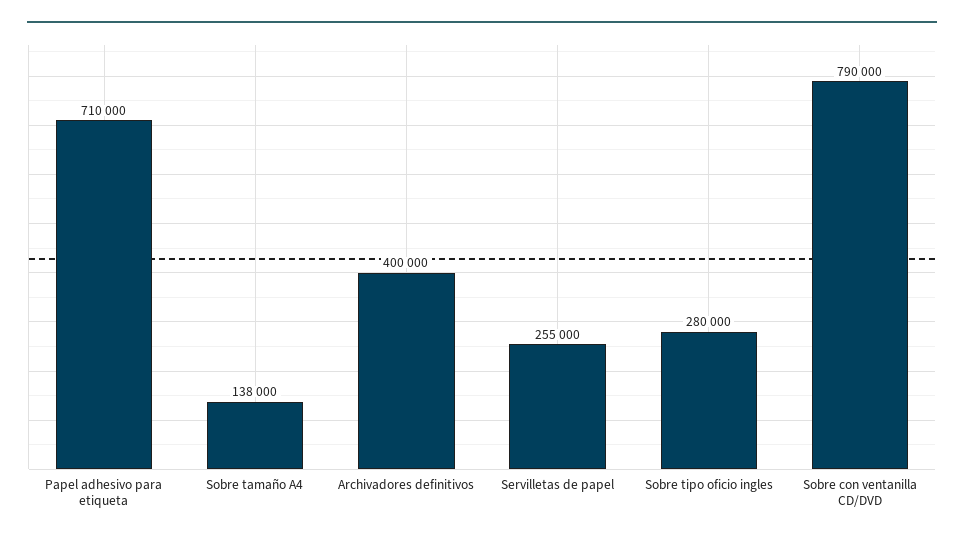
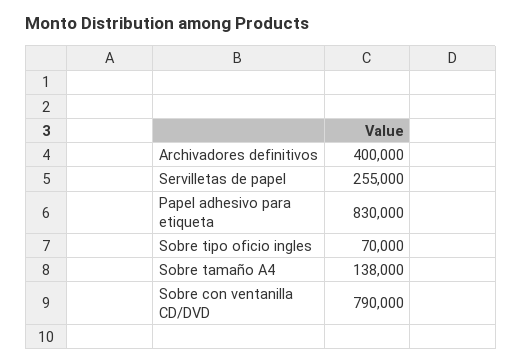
  {
-   "Papel adhesivo para etiqueta": 710000,
+   "Papel adhesivo para etiqueta": 830000,
    "Sobre tamaño A4": 138000,
    "Archivadores definitivos": 400000,
    "Servilletas de papel": 255000,
-   "Sobre tipo oficio ingles": 280000,
+   "Sobre tipo oficio ingles": 70000,
    "Sobre con ventanilla CD/DVD": 790000
  }

